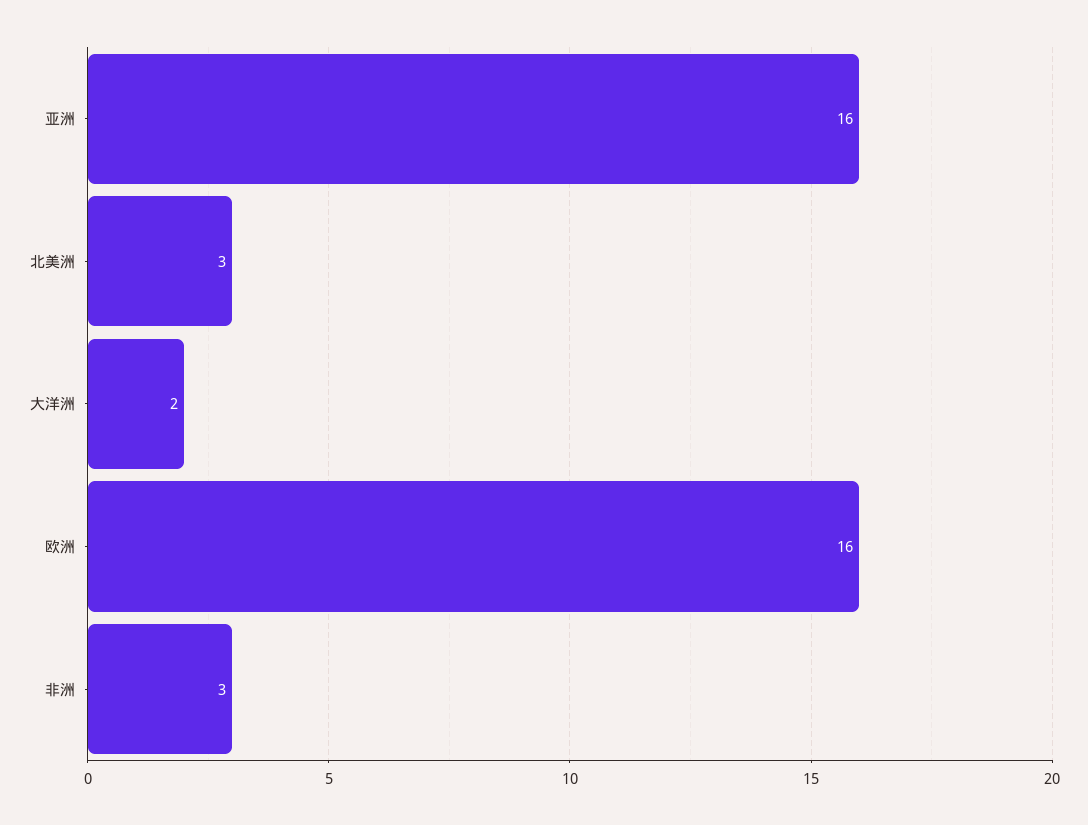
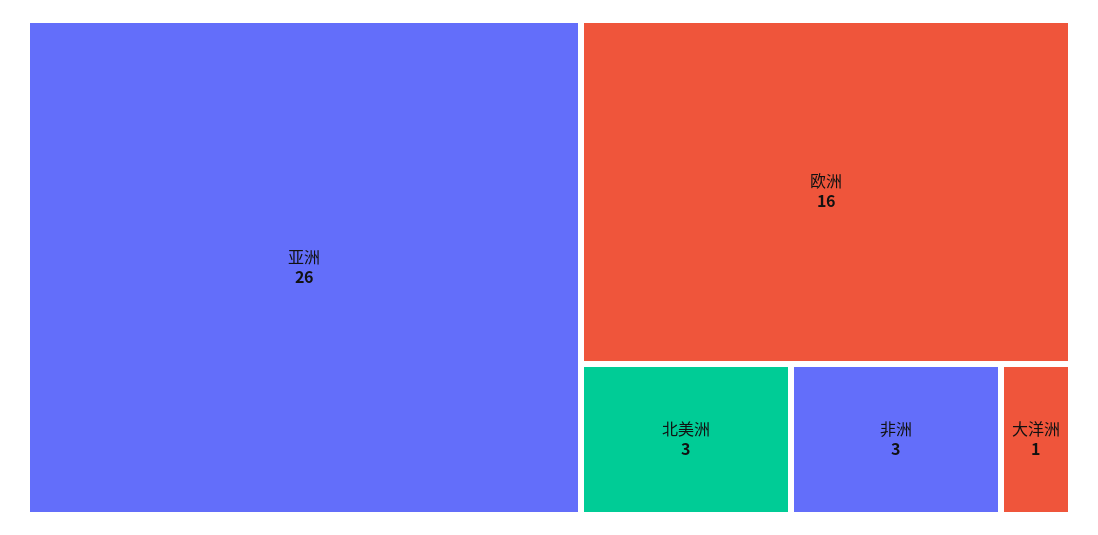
  {
-   "亚洲": 16,
+   "亚洲": 26,
    "北美洲": 3,
-   "大洋洲": 2,
+   "大洋洲": 1,
    "欧洲": 16,
    "非洲": 3
  }

